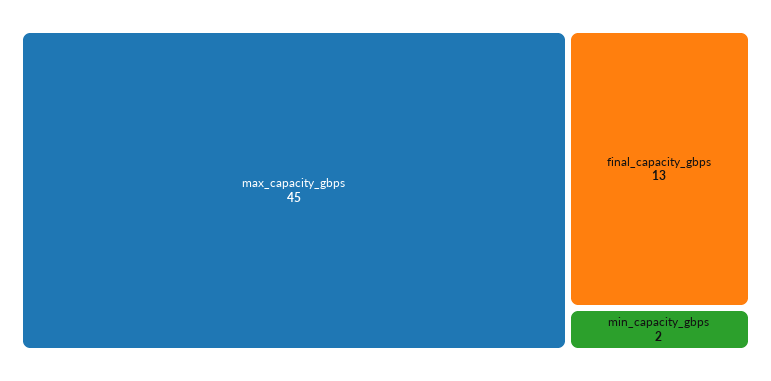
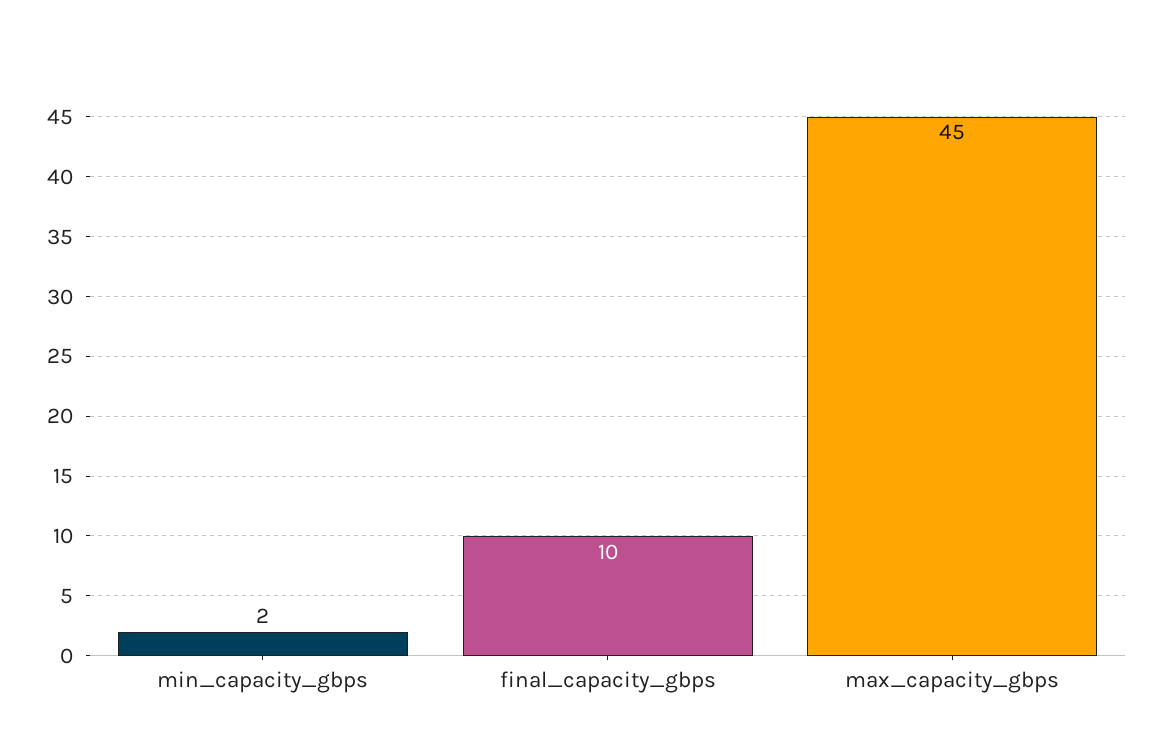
  {
    "max_capacity_gbps": 45,
-   "final_capacity_gbps": 13,
+   "final_capacity_gbps": 10,
    "min_capacity_gbps": 2
  }

